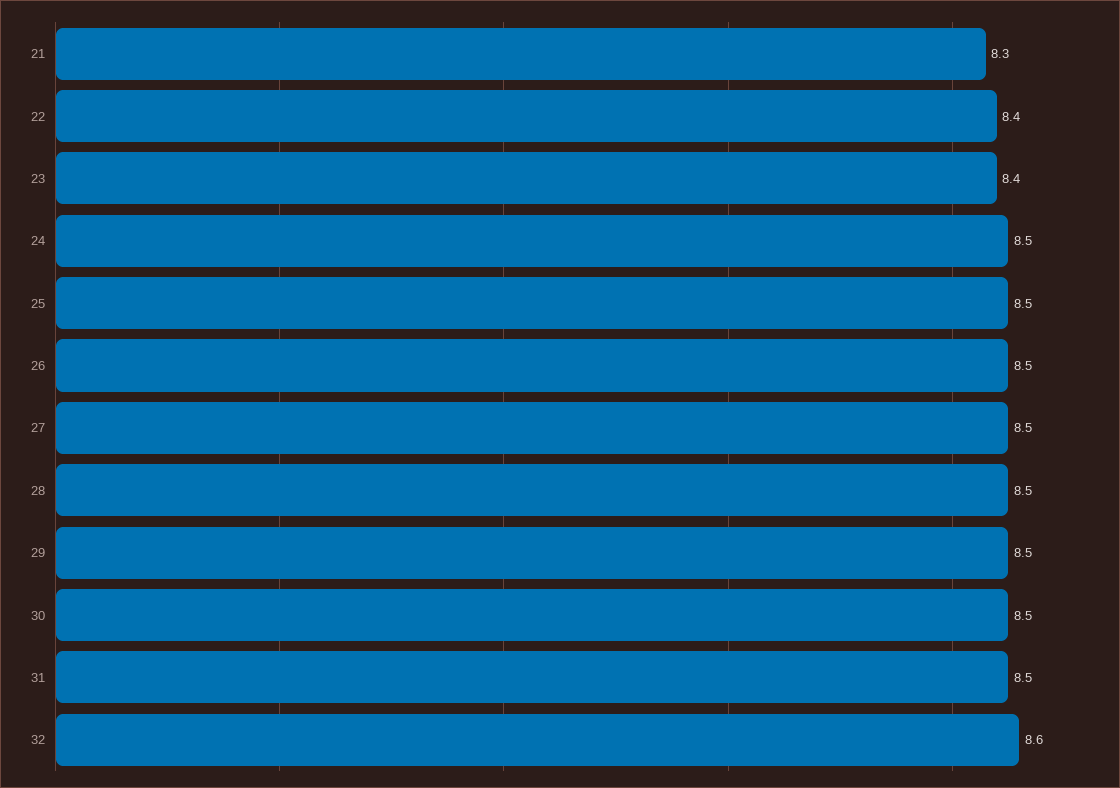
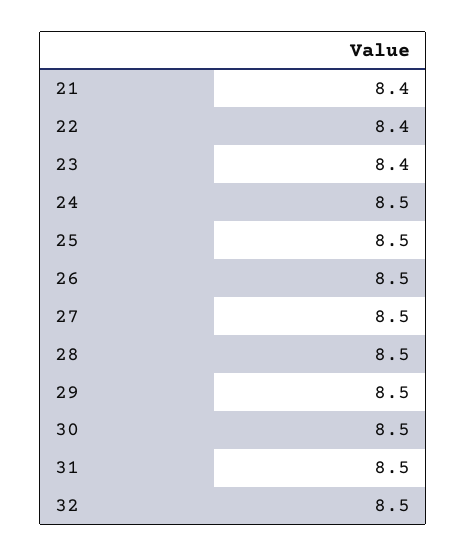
  {
-   "21": 8.3,
+   "21": 8.4,
    "22": 8.4,
    "23": 8.4,
    "24": 8.5,
    "25": 8.5,
    "26": 8.5,
    "27": 8.5,
    "28": 8.5,
    "29": 8.5,
    "30": 8.5,
    "31": 8.5,
-   "32": 8.6
+   "32": 8.5
  }

